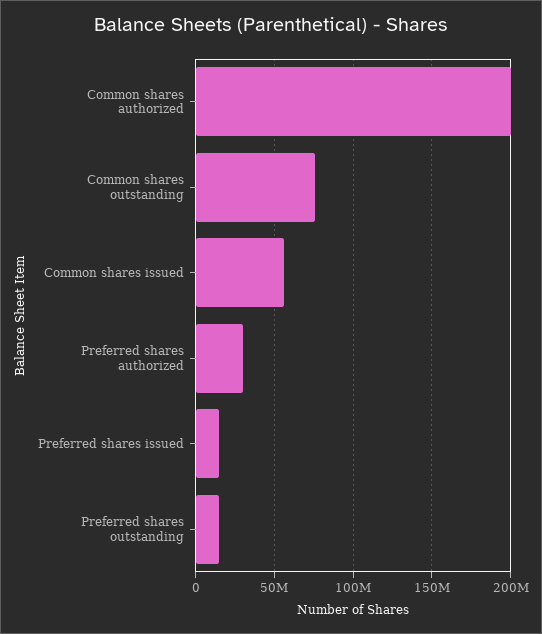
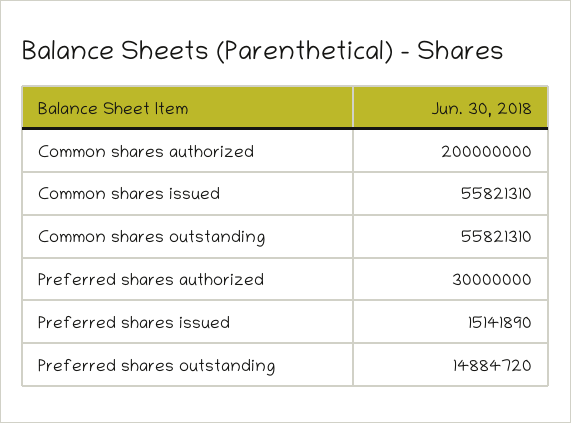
  {
    "Common shares authorized": 200000000,
-   "Common shares outstanding": 75000000,
+   "Common shares outstanding": 55821310,
    "Common shares issued": 55821310,
    "Preferred shares authorized": 30000000,
    "Preferred shares issued": 15141890,
    "Preferred shares outstanding": 14884720
  }

